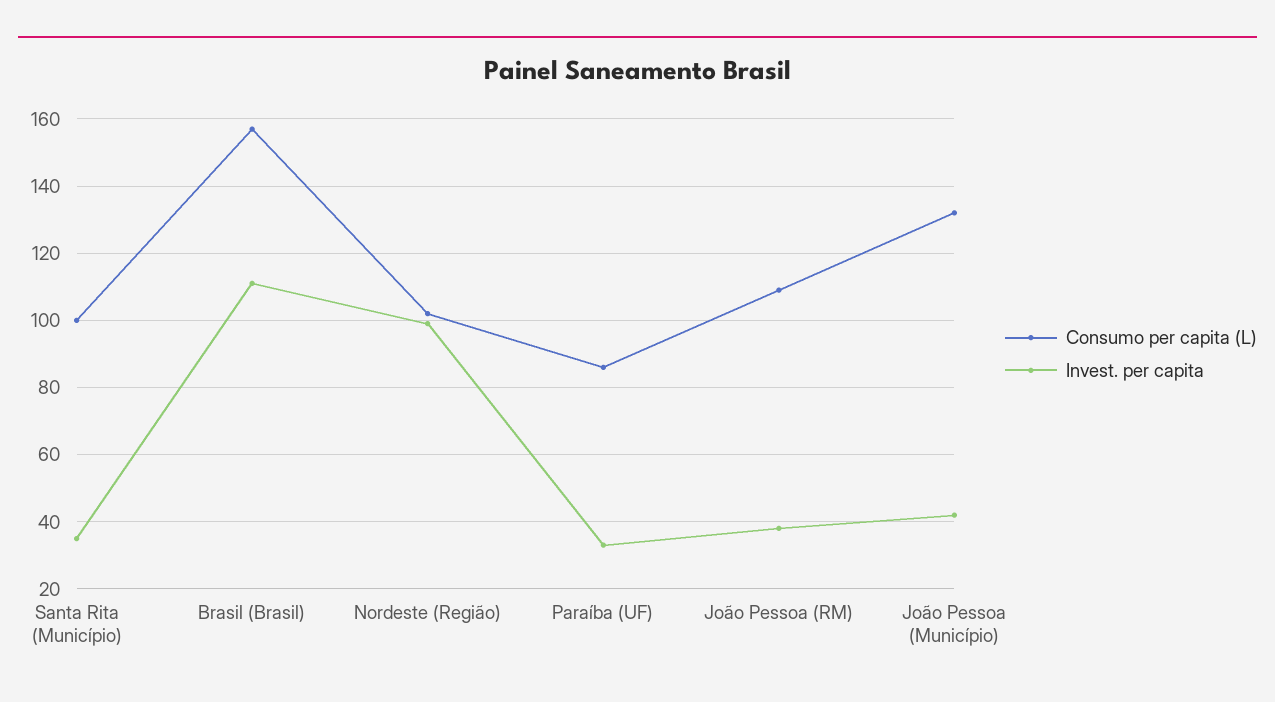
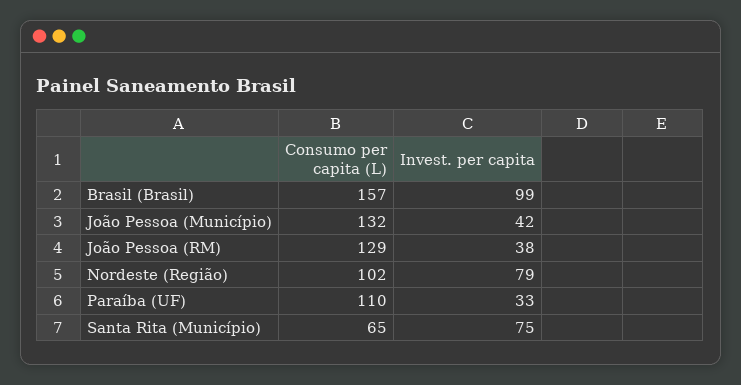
  {
    "Consumo per capita (L)": {
-     "Santa Rita (Município)": 100,
+     "Santa Rita (Município)": 65,
      "Brasil (Brasil)": 157,
      "Nordeste (Região)": 102,
-     "Paraíba (UF)": 85,
+     "Paraíba (UF)": 110,
-     "João Pessoa (RM)": 110,
+     "João Pessoa (RM)": 129,
      "João Pessoa (Município)": 132
    },
    "Invest. per capita": {
-     "Santa Rita (Município)": 35,
+     "Santa Rita (Município)": 75,
-     "Brasil (Brasil)": 110,
+     "Brasil (Brasil)": 99,
-     "Nordeste (Região)": 100,
+     "Nordeste (Região)": 79,
      "Paraíba (UF)": 33,
      "João Pessoa (RM)": 38,
      "João Pessoa (Município)": 42
    }
  }

